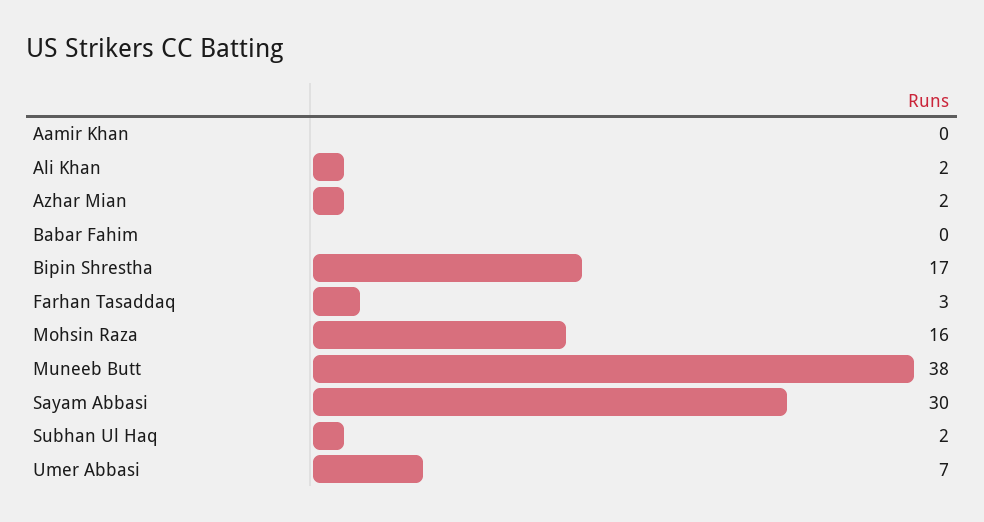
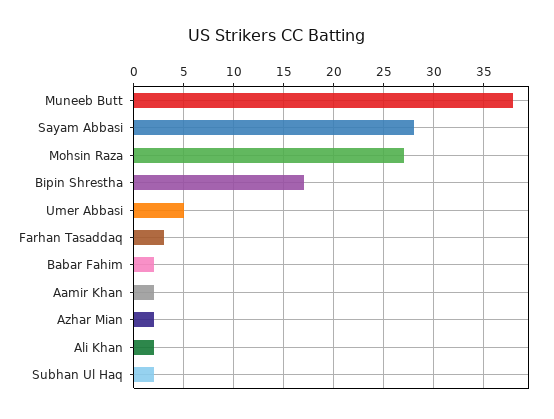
  {
-   "Aamir Khan": 0,
+   "Aamir Khan": 2,
    "Ali Khan": 2,
    "Azhar Mian": 2,
-   "Babar Fahim": 0,
+   "Babar Fahim": 2,
    "Bipin Shrestha": 17,
    "Farhan Tasaddaq": 3,
-   "Mohsin Raza": 16,
+   "Mohsin Raza": 27,
    "Muneeb Butt": 38,
-   "Sayam Abbasi": 30,
+   "Sayam Abbasi": 28,
    "Subhan Ul Haq": 2,
-   "Umer Abbasi": 7
+   "Umer Abbasi": 5
  }

